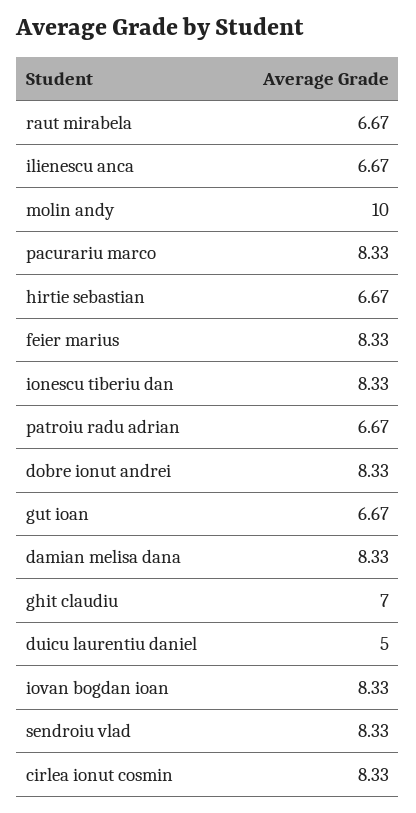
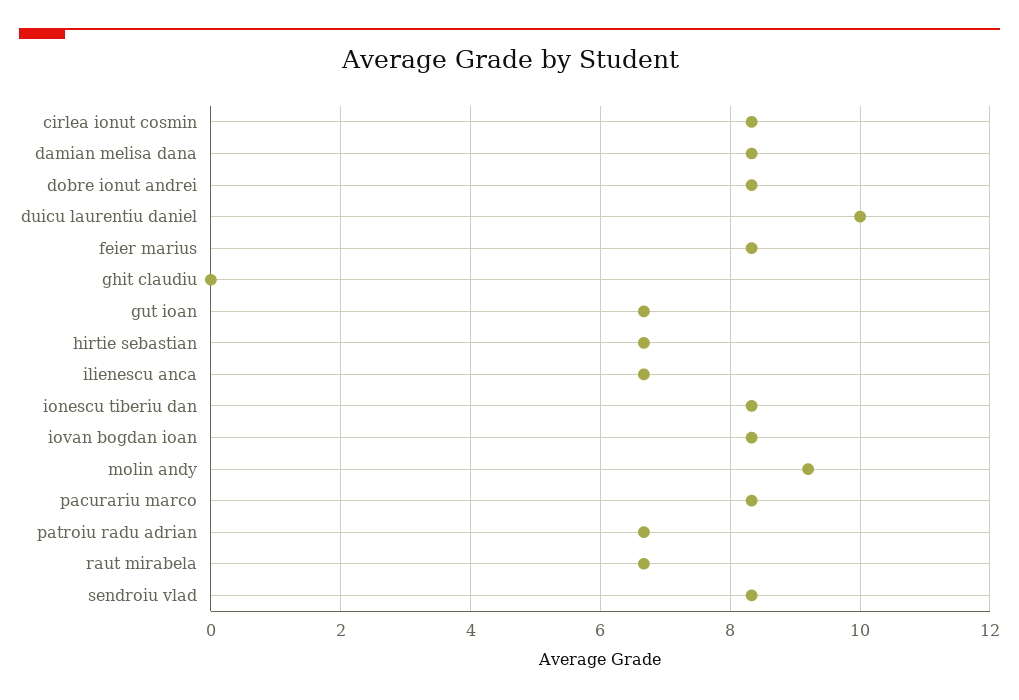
  {
    "raut mirabela": 6.67,
    "ilienescu anca": 6.67,
-   "molin andy": 10,
+   "molin andy": 9.2,
    "pacurariu marco": 8.33,
    "hirtie sebastian": 6.67,
    "feier marius": 8.33,
    "ionescu tiberiu dan": 8.33,
    "patroiu radu adrian": 6.67,
    "dobre ionut andrei": 8.33,
    "gut ioan": 6.67,
    "damian melisa dana": 8.33,
-   "ghit claudiu": 7,
+   "ghit claudiu": 0,
-   "duicu laurentiu daniel": 5,
+   "duicu laurentiu daniel": 10,
    "iovan bogdan ioan": 8.33,
    "sendroiu vlad": 8.33,
    "cirlea ionut cosmin": 8.33
  }

